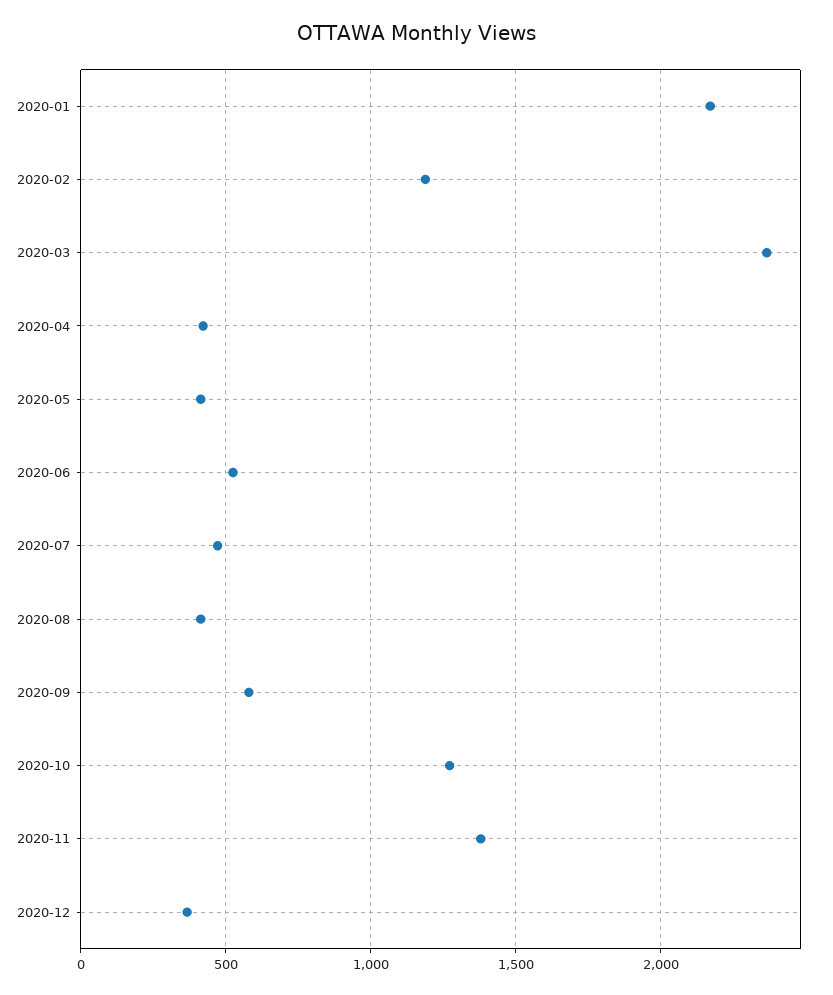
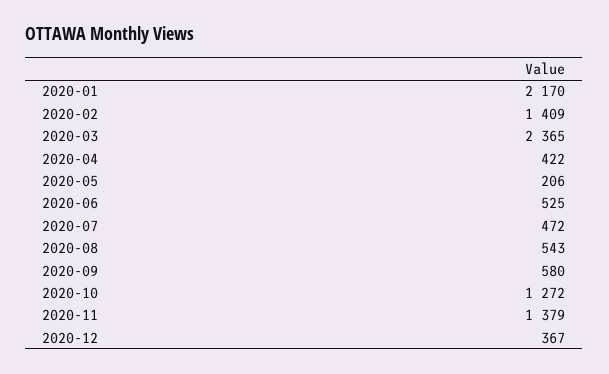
  {
    "2020-01": 2170,
-   "2020-02": 1200,
+   "2020-02": 1409,
    "2020-03": 2365,
    "2020-04": 422,
-   "2020-05": 400,
+   "2020-05": 206,
    "2020-06": 525,
    "2020-07": 472,
-   "2020-08": 400,
+   "2020-08": 543,
    "2020-09": 580,
    "2020-10": 1272,
    "2020-11": 1379,
    "2020-12": 367
  }

